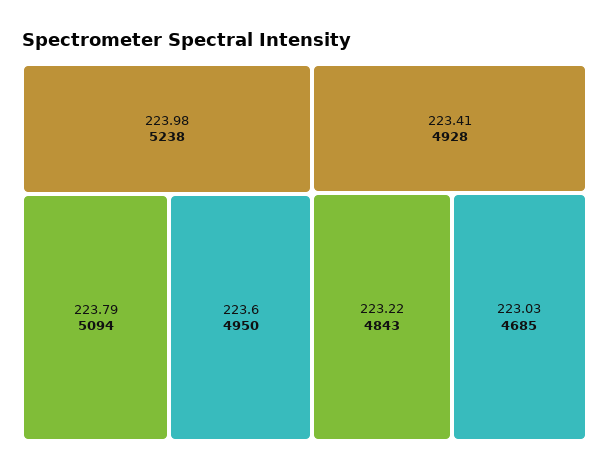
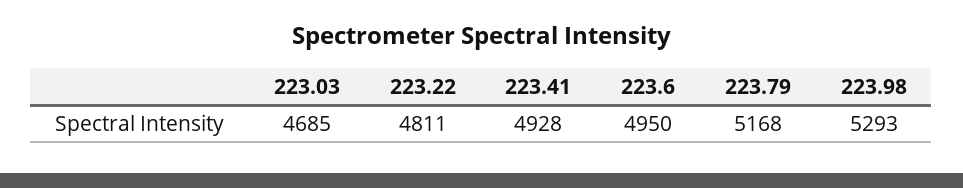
  {
-   "223.98": 5238,
+   "223.98": 5293,
-   "223.79": 5094,
+   "223.79": 5168,
    "223.6": 4950,
    "223.41": 4928,
-   "223.22": 4843,
+   "223.22": 4811,
    "223.03": 4685
  }

